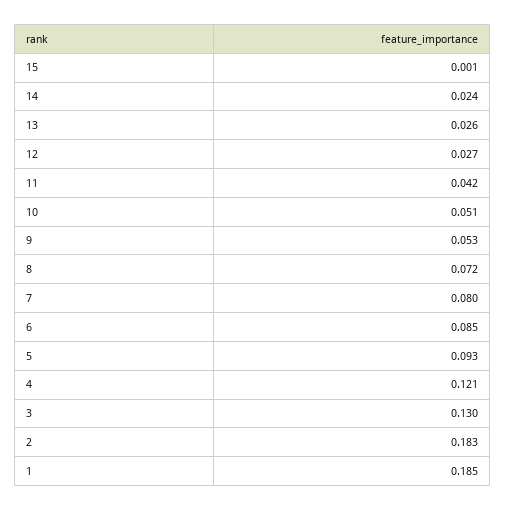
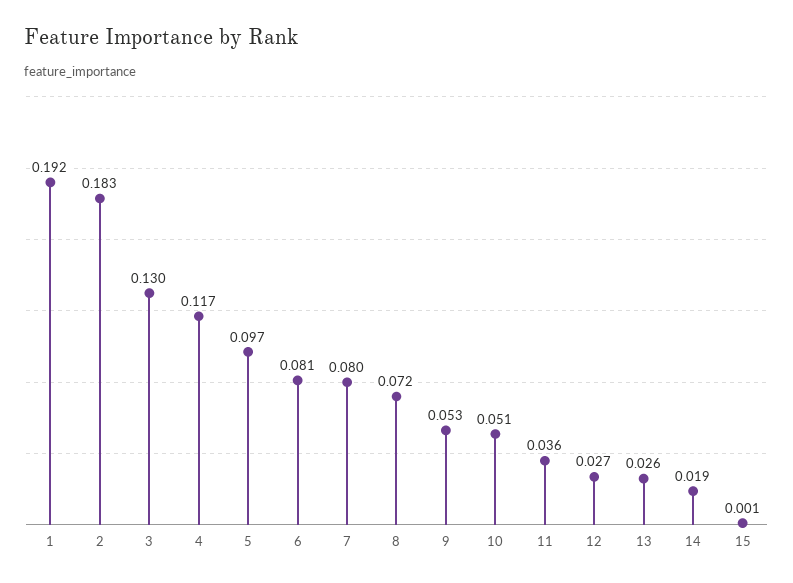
  {
    "15": 0.001,
-   "14": 0.024,
+   "14": 0.019,
    "13": 0.026,
    "12": 0.027,
-   "11": 0.042,
+   "11": 0.036,
    "10": 0.051,
    "9": 0.053,
    "8": 0.072,
    "7": 0.08,
-   "6": 0.085,
+   "6": 0.081,
-   "5": 0.093,
+   "5": 0.097,
-   "4": 0.121,
+   "4": 0.117,
    "3": 0.13,
    "2": 0.183,
-   "1": 0.185
+   "1": 0.192
  }

